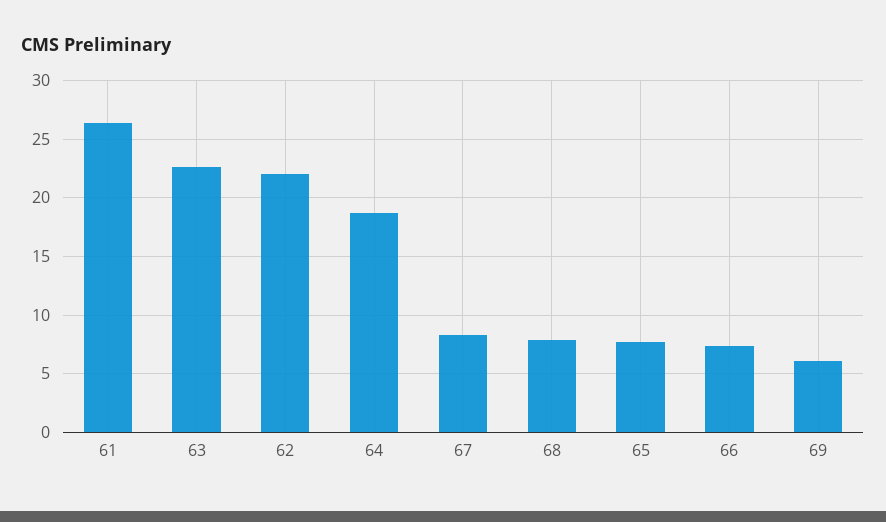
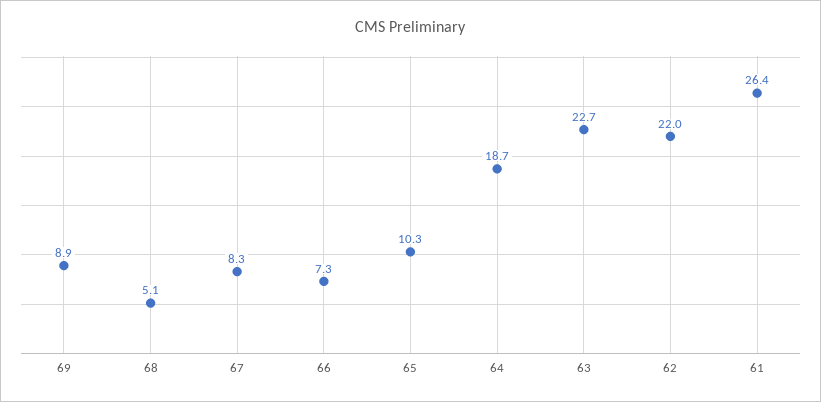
  {
    "61": 26.4,
    "63": 22.7,
    "62": 22,
    "64": 18.7,
    "67": 8.3,
-   "68": 8,
+   "68": 5.1,
-   "65": 8,
+   "65": 10.3,
    "66": 7.3,
-   "69": 6
+   "69": 8.9
  }

